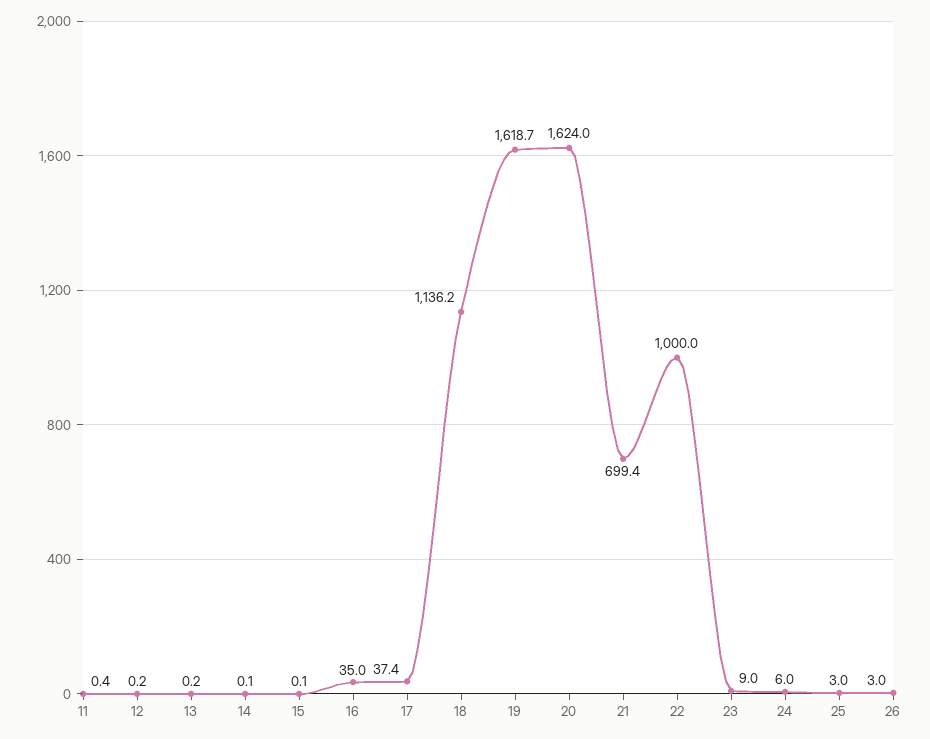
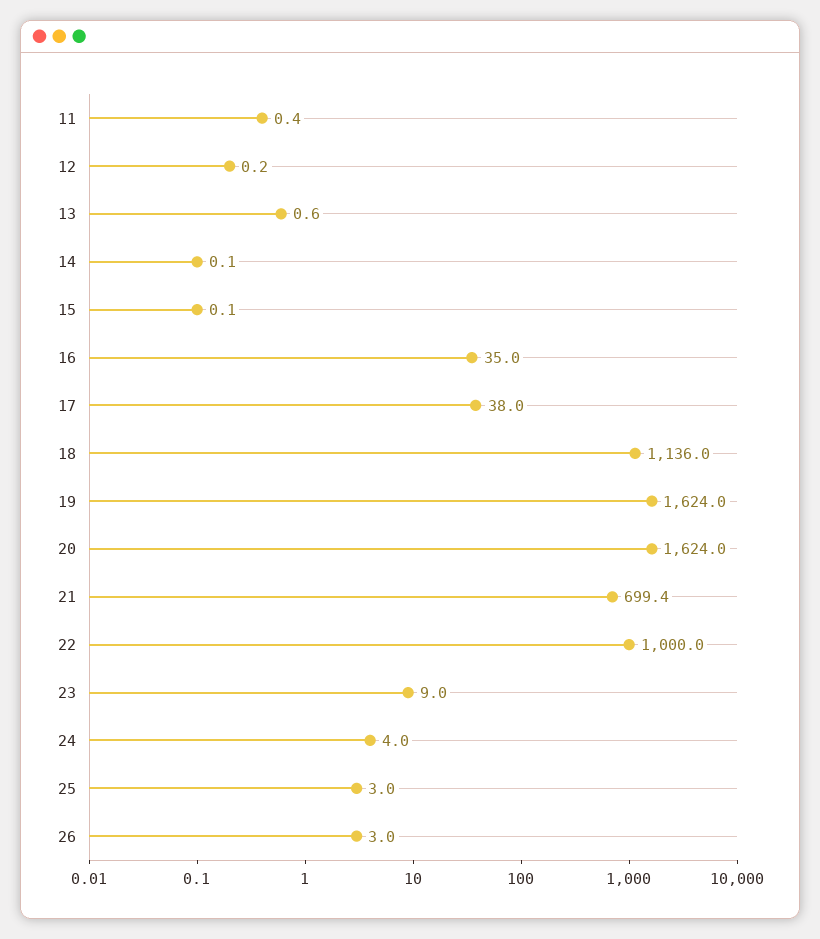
  {
    "11": 0.4,
    "12": 0.2,
-   "13": 0.2,
+   "13": 0.6,
    "14": 0.1,
    "15": 0.1,
    "16": 35,
-   "17": 37.4,
+   "17": 38,
-   "18": 1136.2,
+   "18": 1136,
-   "19": 1618.7,
+   "19": 1624,
    "20": 1624,
    "21": 699.4,
    "22": 1000,
    "23": 9,
-   "24": 6,
+   "24": 4,
    "25": 3,
    "26": 3
  }

